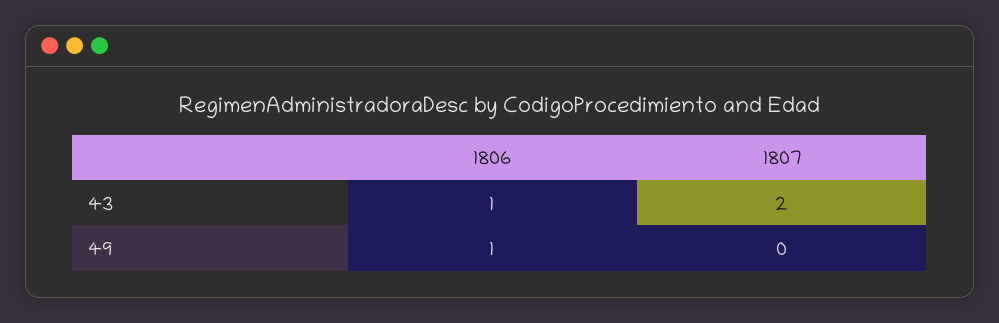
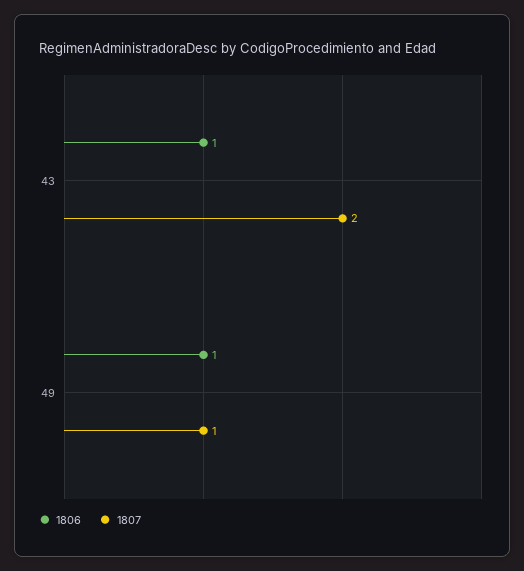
  {
    "1806": {
      "43": 1,
      "49": 1
    },
    "1807": {
      "43": 2,
-     "49": 0
+     "49": 1
    }
  }

